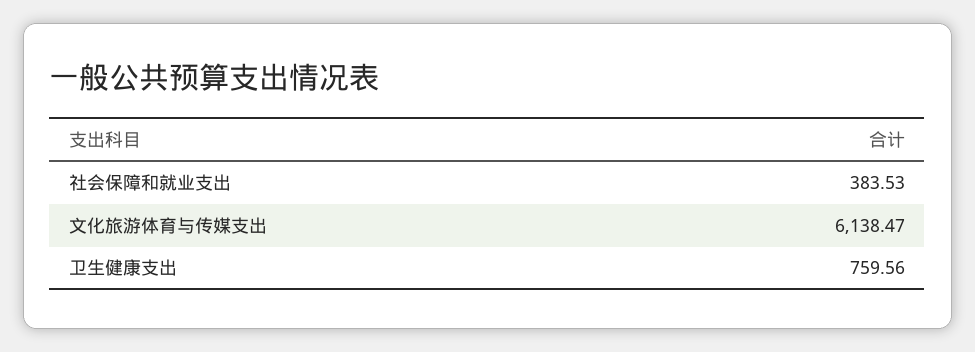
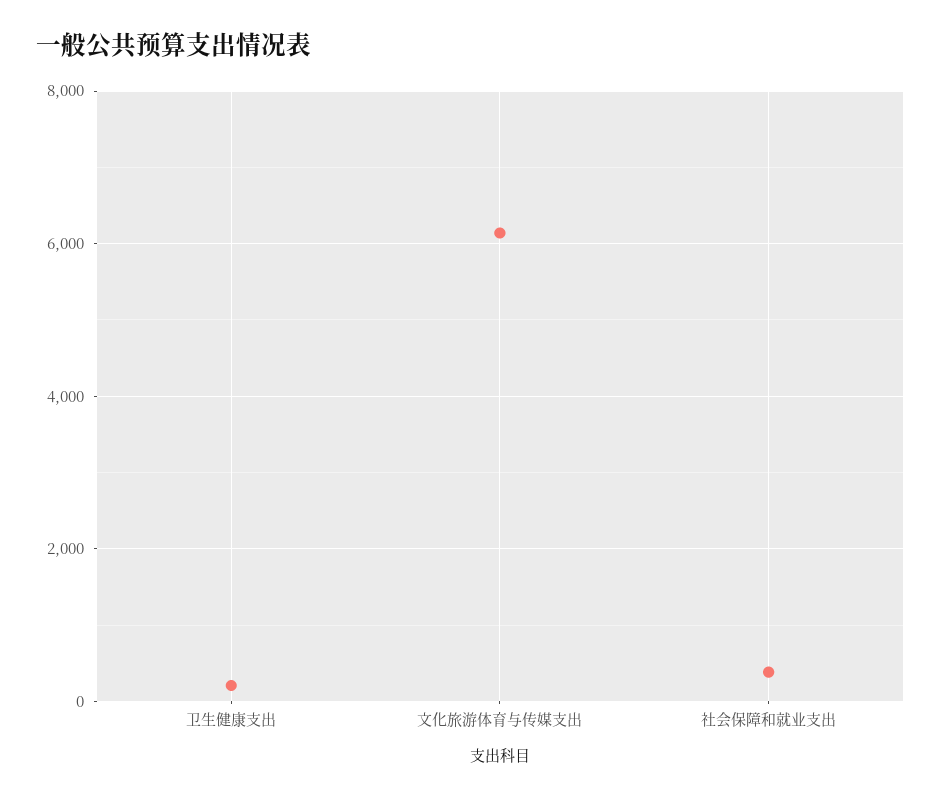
  {
    "社会保障和就业支出": 383.53,
    "文化旅游体育与传媒支出": 6138.47,
-   "卫生健康支出": 759.56
+   "卫生健康支出": 200
  }

